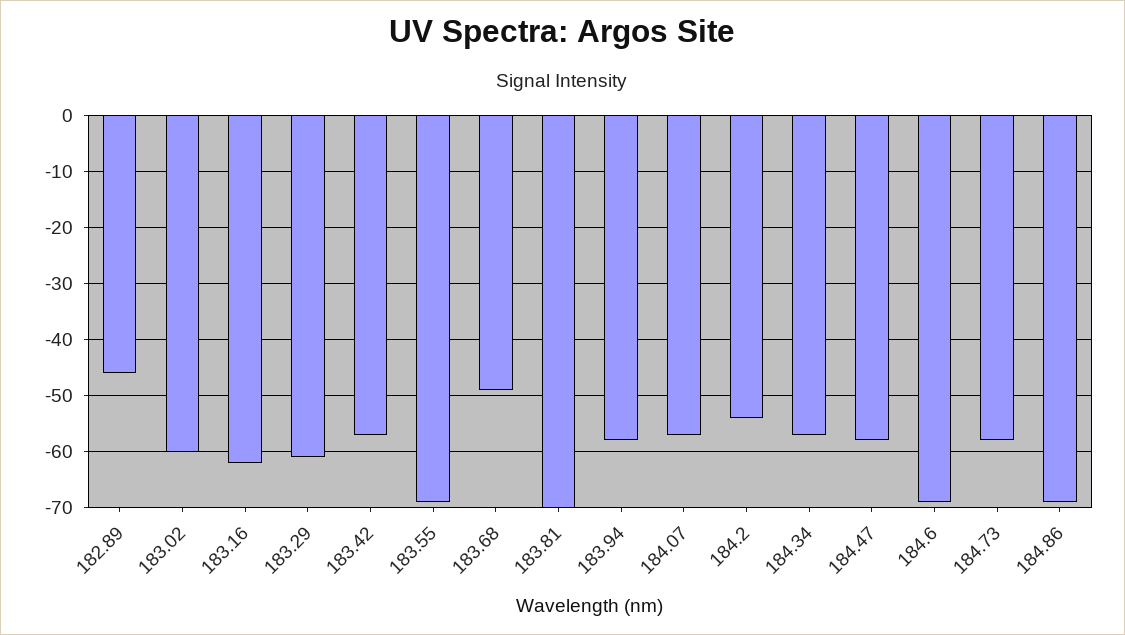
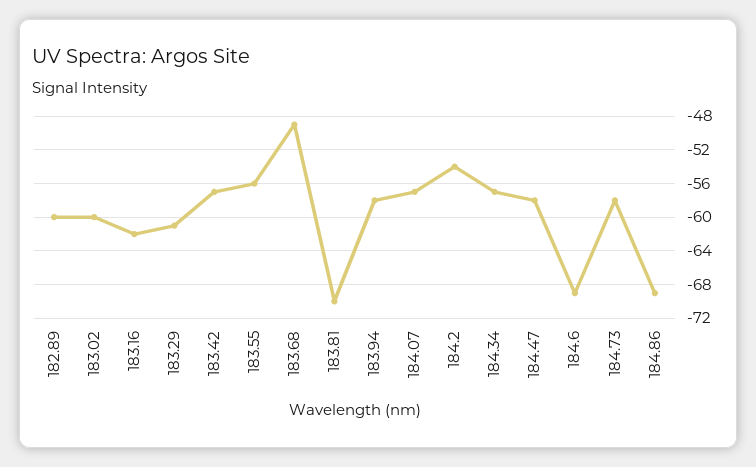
  {
-   "182.89": -45,
+   "182.89": -60,
    "183.02": -60,
    "183.16": -62,
    "183.29": -61,
    "183.42": -57,
-   "183.55": -70,
+   "183.55": -56,
    "183.68": -49,
    "183.81": -70,
    "183.94": -58,
    "184.07": -57,
    "184.2": -54,
    "184.34": -57,
    "184.47": -58,
    "184.6": -69,
    "184.73": -58,
    "184.86": -69
  }

